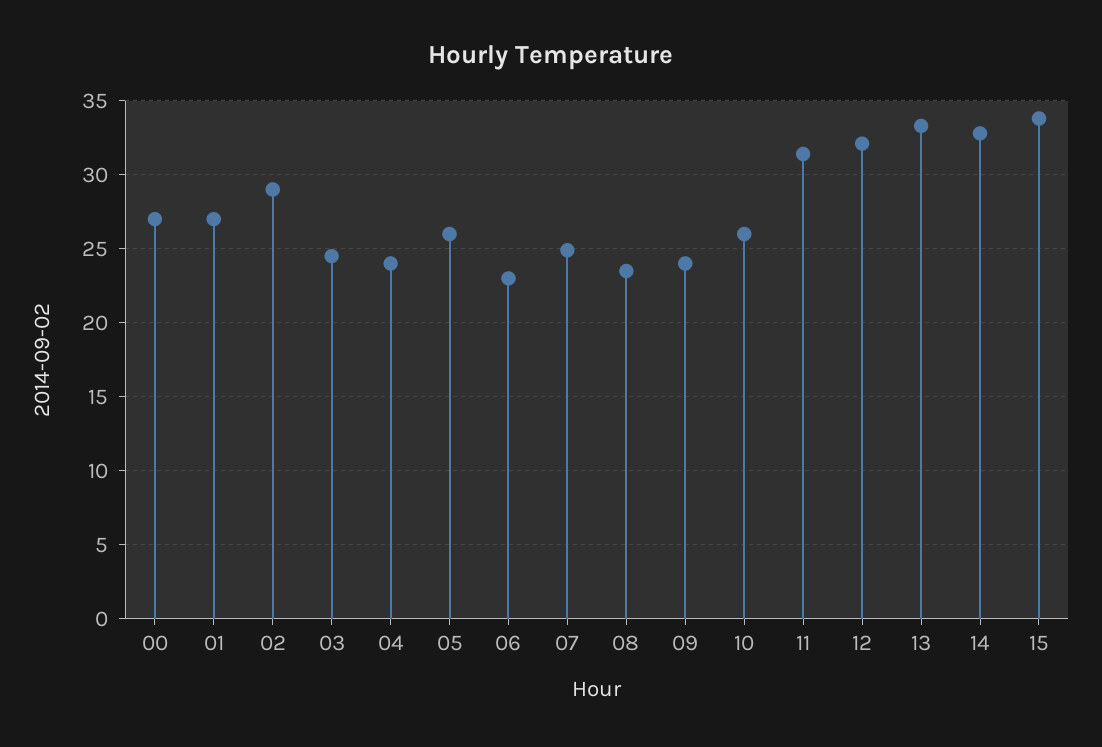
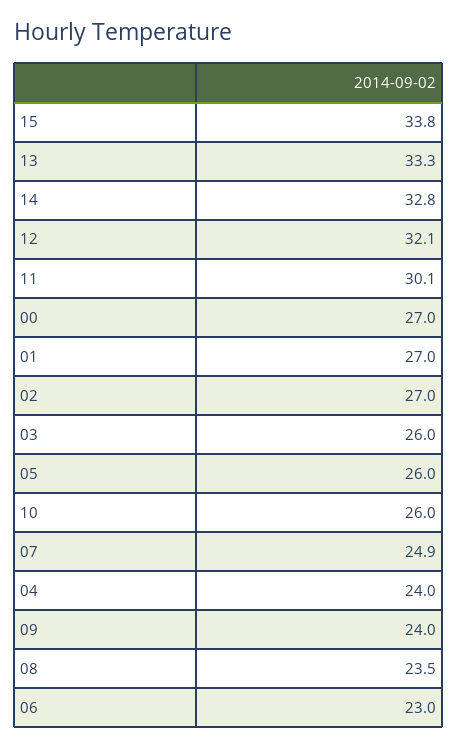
  {
    "00": 27,
    "01": 27,
-   "02": 29,
+   "02": 27,
-   "03": 24.5,
+   "03": 26,
    "04": 24,
    "05": 26,
    "06": 23,
    "07": 24.9,
    "08": 23.5,
    "09": 24,
    "10": 26,
-   "11": 31.5,
+   "11": 30.1,
    "12": 32.1,
    "13": 33.3,
    "14": 32.8,
    "15": 33.8
  }

